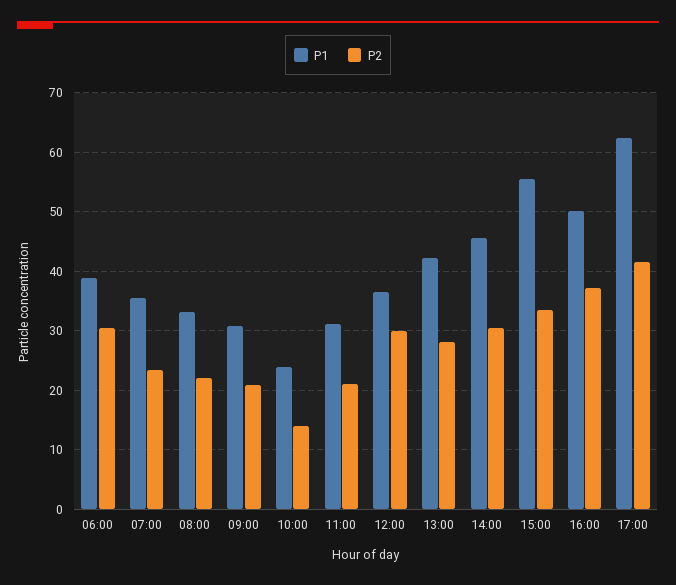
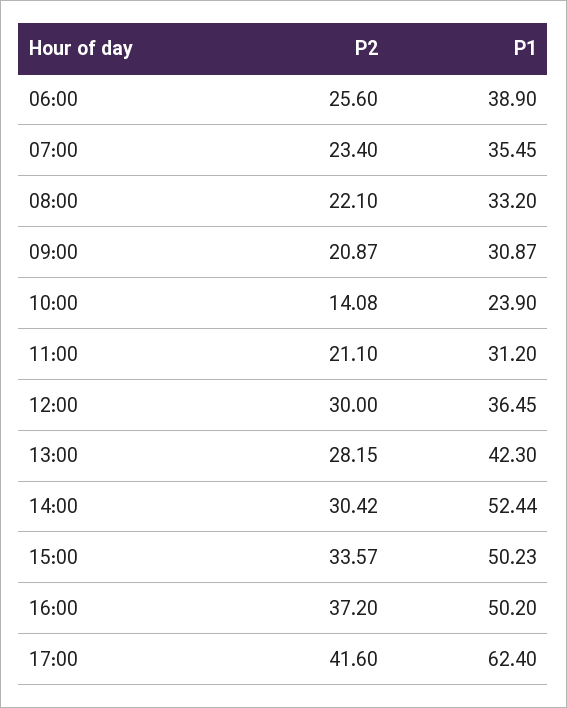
  {
    "P1": {
      "06:00": 38.9,
      "07:00": 35.45,
      "08:00": 33.2,
      "09:00": 30.87,
      "10:00": 23.9,
      "11:00": 31.2,
      "12:00": 36.45,
      "13:00": 42.3,
-     "14:00": 46,
+     "14:00": 52.44,
-     "15:00": 56,
+     "15:00": 50.23,
      "16:00": 50.2,
      "17:00": 62.4
    },
    "P2": {
-     "06:00": 30,
+     "06:00": 25.6,
      "07:00": 23.4,
      "08:00": 22.1,
      "09:00": 20.87,
      "10:00": 14.08,
      "11:00": 21.1,
      "12:00": 30,
      "13:00": 28.15,
      "14:00": 30.42,
      "15:00": 33.57,
      "16:00": 37.2,
      "17:00": 41.6
    }
  }

